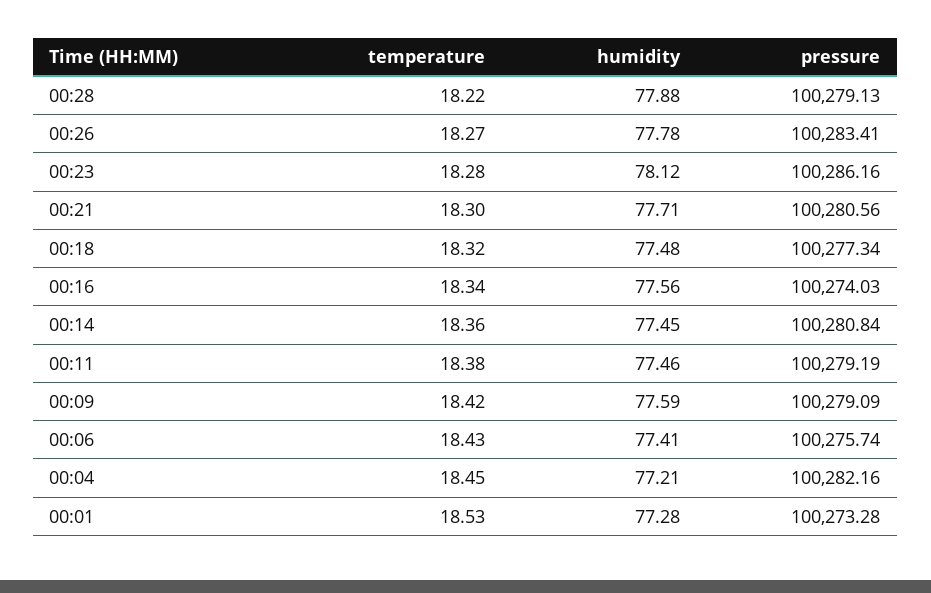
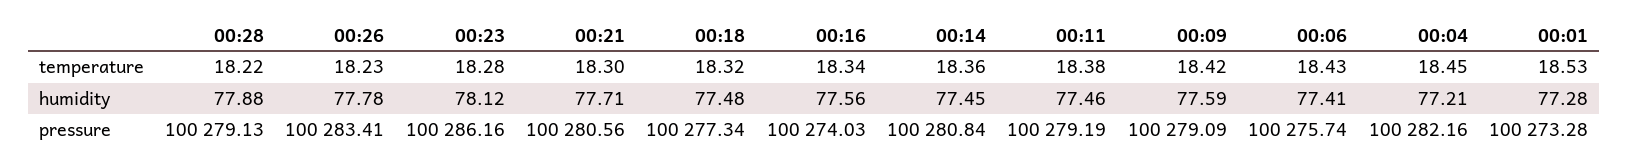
  {
    "temperature": {
      "00:28": 18.22,
-     "00:26": 18.27,
+     "00:26": 18.23,
      "00:23": 18.28,
      "00:21": 18.3,
      "00:18": 18.32,
      "00:16": 18.34,
      "00:14": 18.36,
      "00:11": 18.38,
      "00:09": 18.42,
      "00:06": 18.43,
      "00:04": 18.45,
      "00:01": 18.53
    },
    "humidity": {
      "00:28": 77.88,
      "00:26": 77.78,
      "00:23": 78.12,
      "00:21": 77.71,
      "00:18": 77.48,
      "00:16": 77.56,
      "00:14": 77.45,
      "00:11": 77.46,
      "00:09": 77.59,
      "00:06": 77.41,
      "00:04": 77.21,
      "00:01": 77.28
    },
    "pressure": {
      "00:28": 100279.13,
      "00:26": 100283.41,
      "00:23": 100286.16,
      "00:21": 100280.56,
      "00:18": 100277.34,
      "00:16": 100274.03,
      "00:14": 100280.84,
      "00:11": 100279.19,
      "00:09": 100279.09,
      "00:06": 100275.74,
      "00:04": 100282.16,
      "00:01": 100273.28
    }
  }

